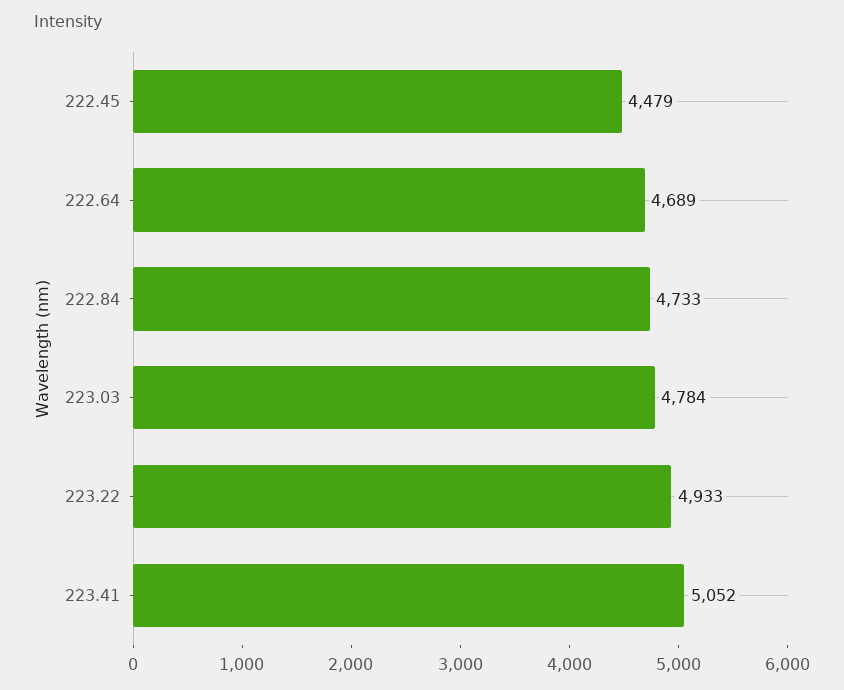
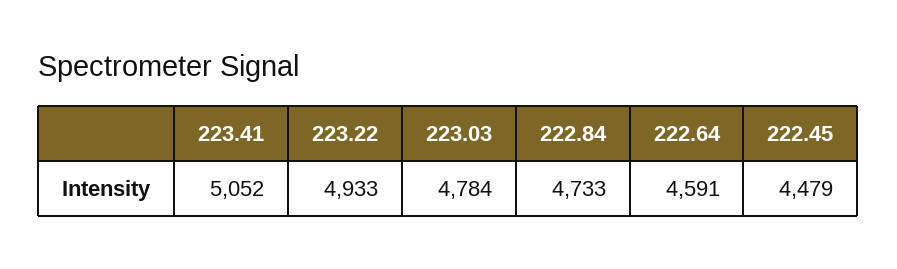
  {
    "222.45": 4479,
-   "222.64": 4689,
+   "222.64": 4591,
    "222.84": 4733,
    "223.03": 4784,
    "223.22": 4933,
    "223.41": 5052
  }

